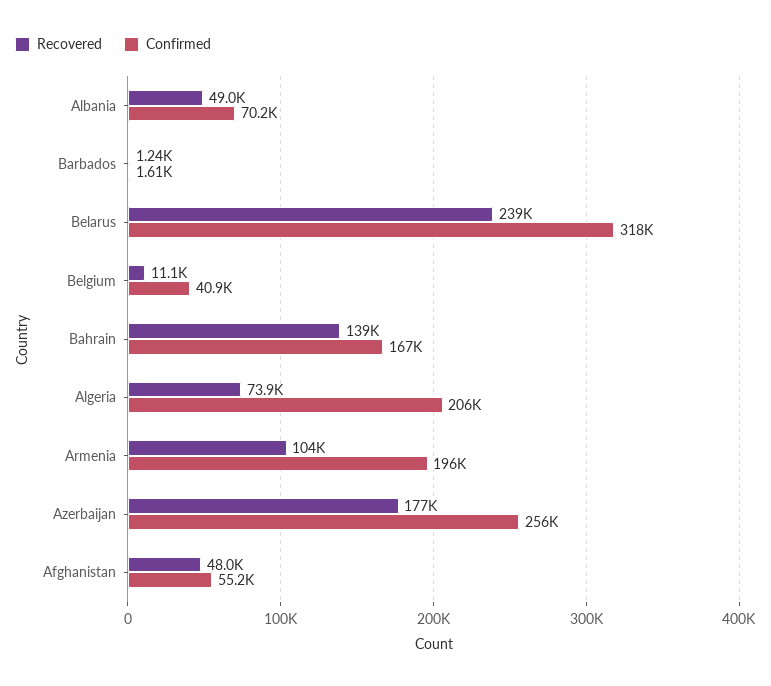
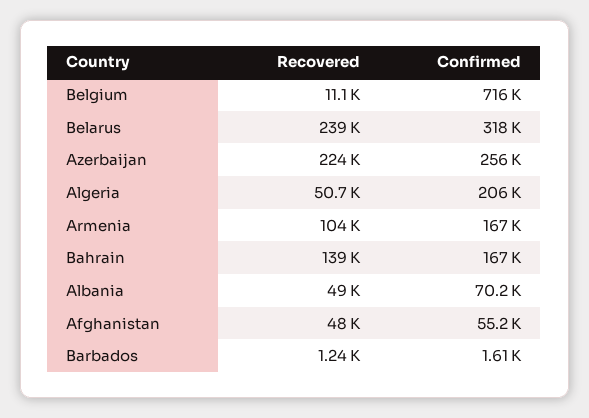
  {
    "Recovered": {
      "Albania": 49000,
      "Barbados": 1240,
      "Belarus": 239000,
      "Belgium": 11100,
      "Bahrain": 139000,
-     "Algeria": 73900,
+     "Algeria": 50700,
      "Armenia": 104000,
-     "Azerbaijan": 177000,
+     "Azerbaijan": 224000,
      "Afghanistan": 48000
    },
    "Confirmed": {
      "Albania": 70200,
      "Barbados": 1610,
      "Belarus": 318000,
-     "Belgium": 40900,
+     "Belgium": 716000,
      "Bahrain": 167000,
      "Algeria": 206000,
-     "Armenia": 196000,
+     "Armenia": 167000,
      "Azerbaijan": 256000,
      "Afghanistan": 55200
    }
  }

